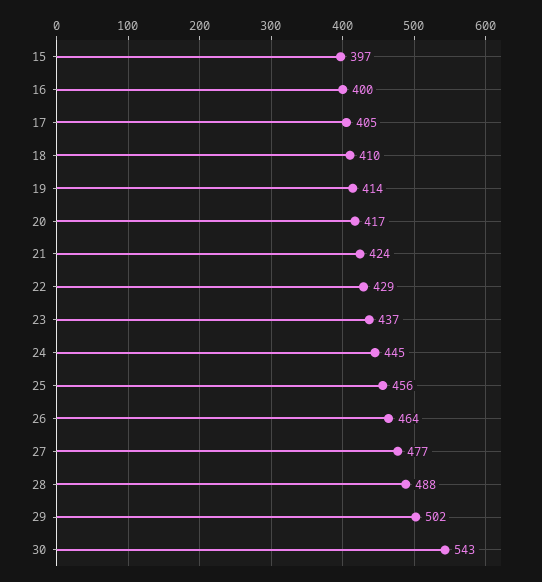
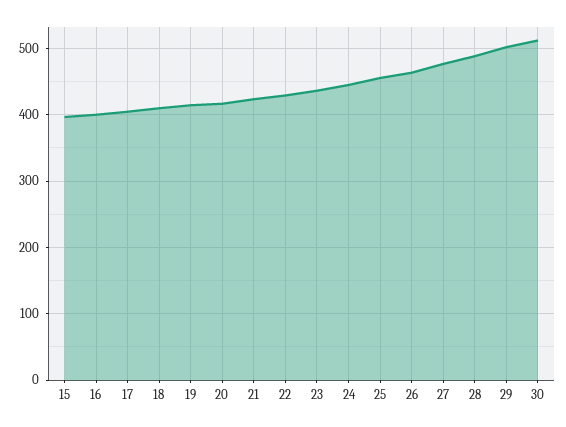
  {
    "15": 397,
    "16": 400,
    "17": 405,
    "18": 410,
    "19": 414,
    "20": 417,
    "21": 424,
    "22": 429,
    "23": 437,
    "24": 445,
    "25": 456,
    "26": 464,
    "27": 477,
    "28": 488,
    "29": 502,
-   "30": 543
+   "30": 510
  }

